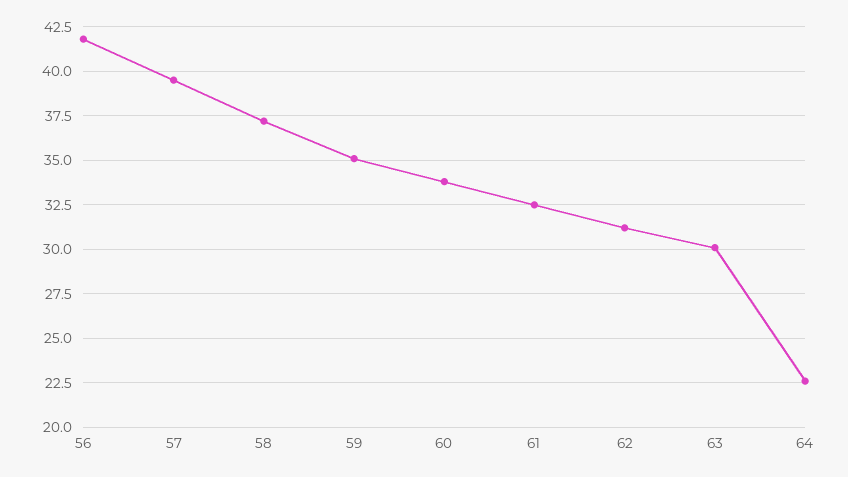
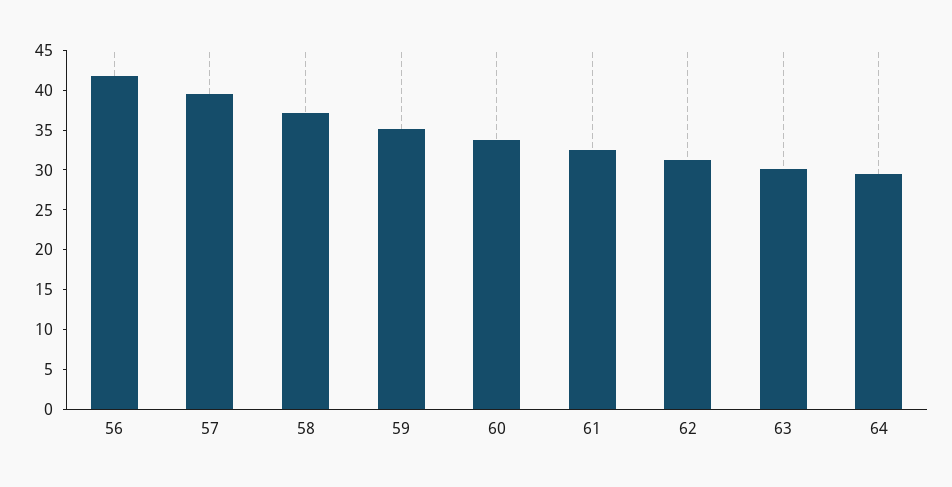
  {
    "56": 42,
    "57": 39.5,
    "58": 37,
    "59": 35,
    "60": 34,
    "61": 32.5,
    "62": 31,
    "63": 30,
-   "64": 22.5
+   "64": 30
  }

